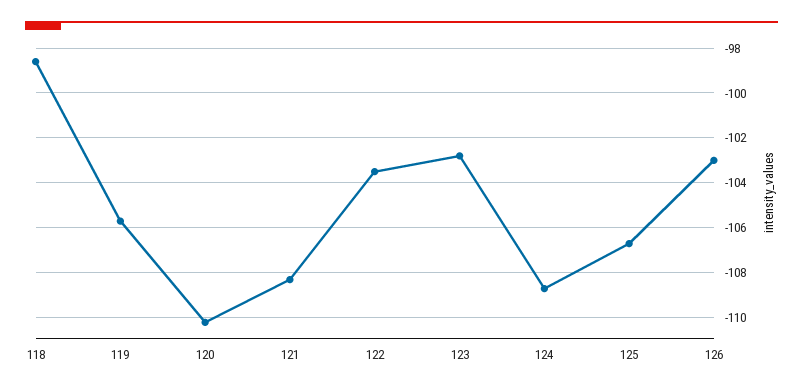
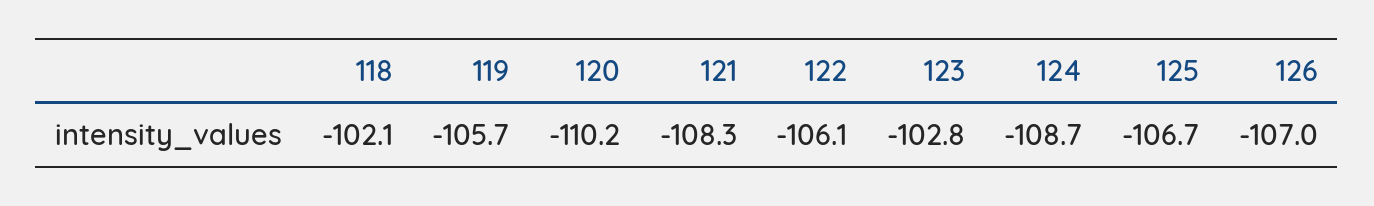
  {
-   "118": -98.5,
+   "118": -102.1,
    "119": -105.7,
    "120": -110.2,
    "121": -108.3,
-   "122": -103.5,
+   "122": -106.1,
    "123": -102.8,
    "124": -108.7,
    "125": -106.7,
-   "126": -103
+   "126": -107
  }

